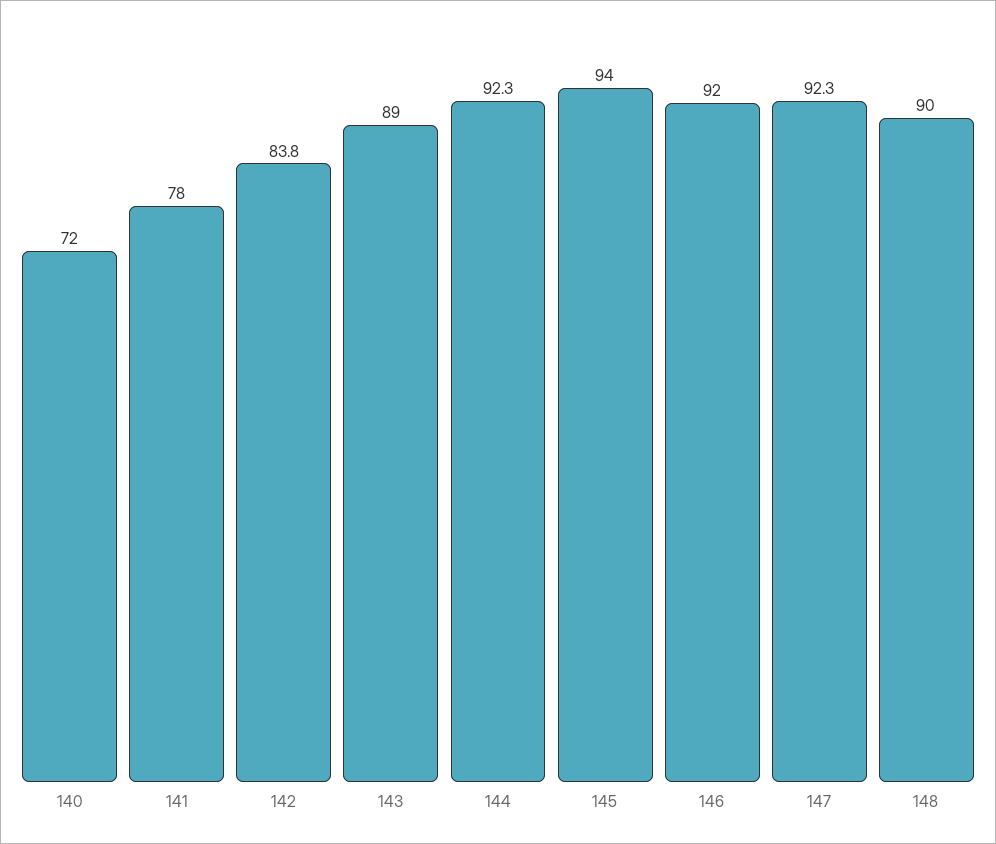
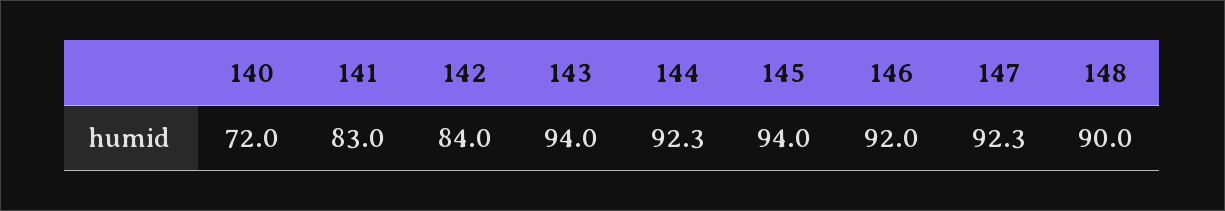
  {
    "140": 72,
-   "141": 78,
+   "141": 83,
-   "142": 83.8,
+   "142": 84,
-   "143": 89,
+   "143": 94,
    "144": 92.3,
    "145": 94,
    "146": 92,
    "147": 92.3,
    "148": 90
  }

